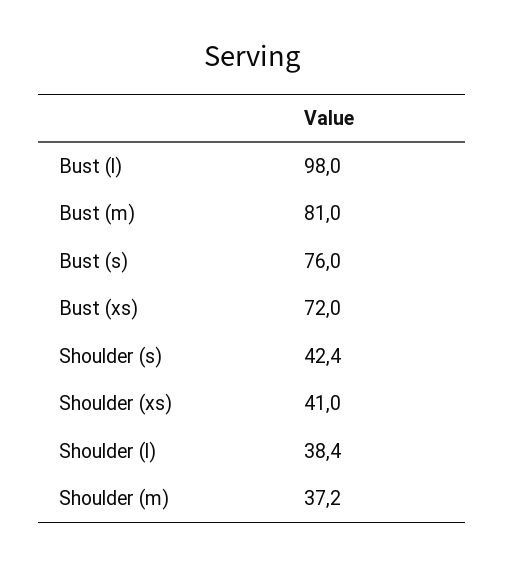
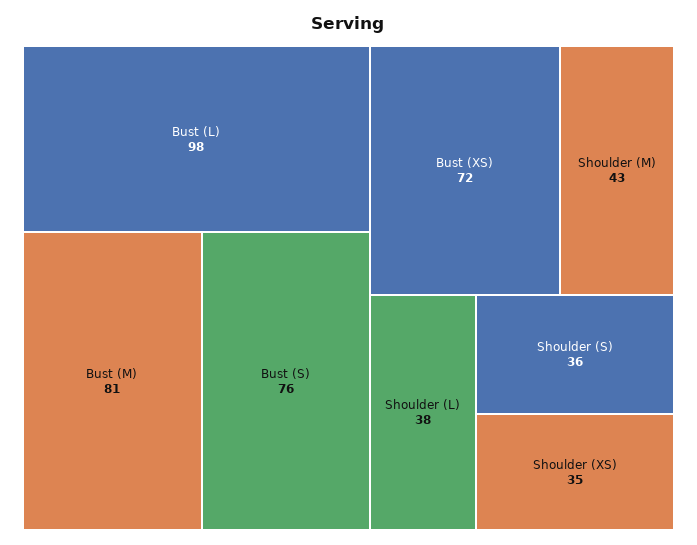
  {
    "Bust (l)": 98,
    "Bust (m)": 81,
    "Bust (s)": 76,
    "Bust (xs)": 72,
-   "Shoulder (s)": 42.4,
+   "Shoulder (s)": 36,
-   "Shoulder (xs)": 41,
+   "Shoulder (xs)": 35,
    "Shoulder (l)": 38.4,
-   "Shoulder (m)": 37.2
+   "Shoulder (m)": 43
  }

